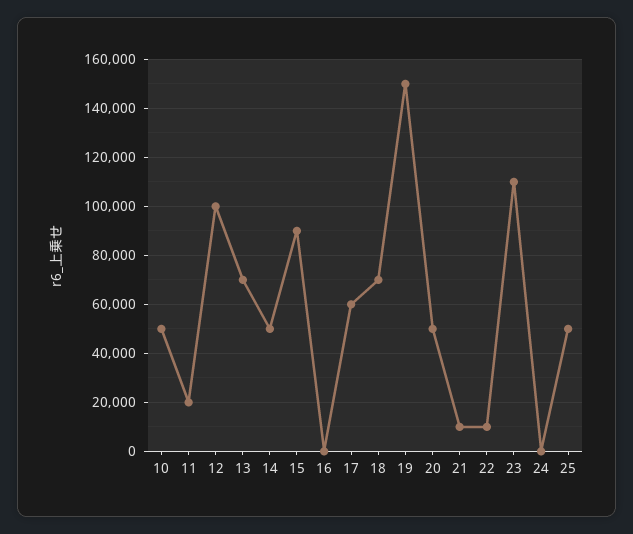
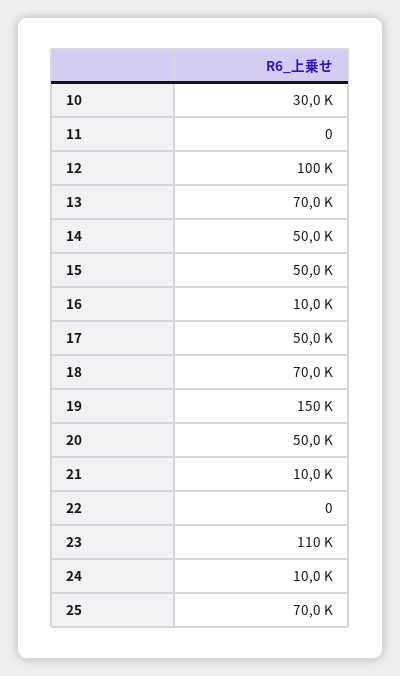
  {
-   "10": 50000,
+   "10": 30000,
-   "11": 20000,
+   "11": 0,
    "12": 100000,
    "13": 70000,
    "14": 50000,
-   "15": 90000,
+   "15": 50000,
-   "16": 0,
+   "16": 10000,
-   "17": 60000,
+   "17": 50000,
    "18": 70000,
    "19": 150000,
    "20": 50000,
    "21": 10000,
-   "22": 10000,
+   "22": 0,
    "23": 110000,
-   "24": 0,
+   "24": 10000,
-   "25": 50000
+   "25": 70000
  }

